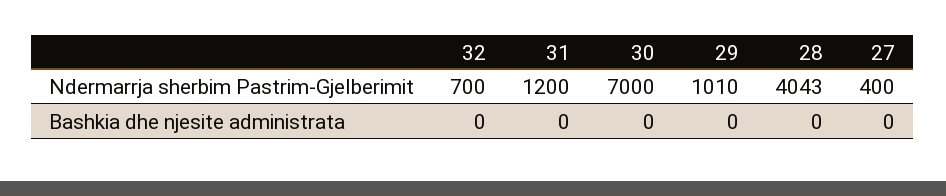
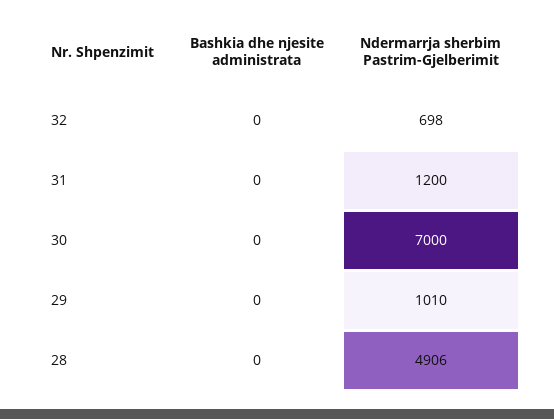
  {
    "32": {
-     "Ndermarrja sherbim Pastrim-Gjelberimit": 700,
+     "Ndermarrja sherbim Pastrim-Gjelberimit": 698,
      "Bashkia dhe njesite administrata": 0
    },
    "31": {
      "Ndermarrja sherbim Pastrim-Gjelberimit": 1200,
      "Bashkia dhe njesite administrata": 0
    },
    "30": {
      "Ndermarrja sherbim Pastrim-Gjelberimit": 7000,
      "Bashkia dhe njesite administrata": 0
    },
    "29": {
      "Ndermarrja sherbim Pastrim-Gjelberimit": 1010,
      "Bashkia dhe njesite administrata": 0
    },
    "28": {
-     "Ndermarrja sherbim Pastrim-Gjelberimit": 4043,
+     "Ndermarrja sherbim Pastrim-Gjelberimit": 4906,
      "Bashkia dhe njesite administrata": 0
-   },
+   }
-   "27": {
-     "Ndermarrja sherbim Pastrim-Gjelberimit": 400,
-     "Bashkia dhe njesite administrata": 0
-   }
  }

